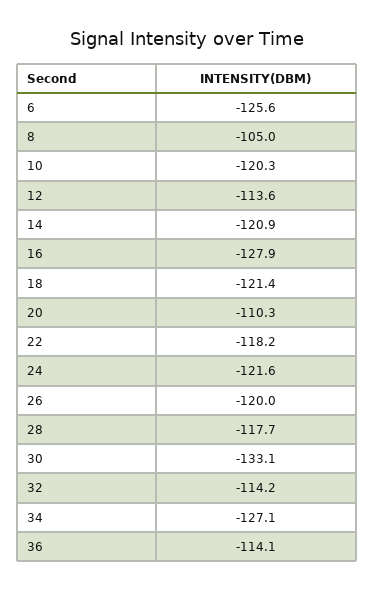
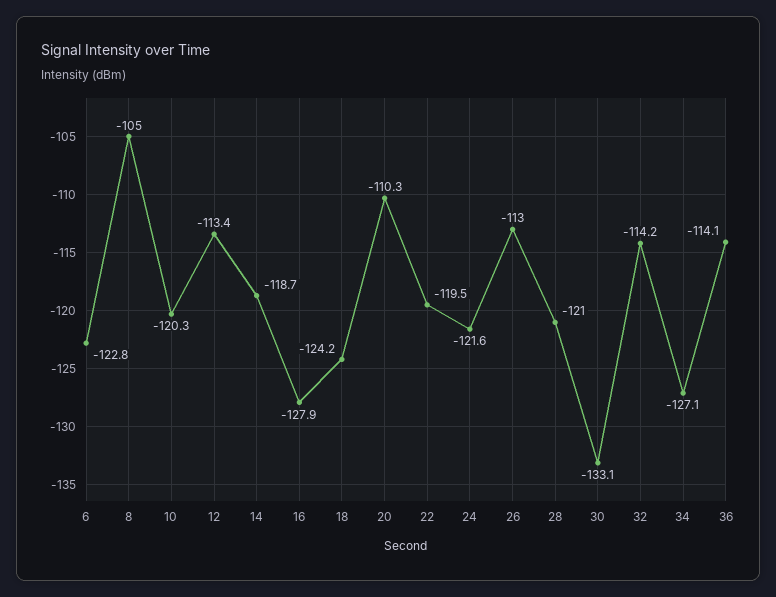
  {
-   "6": -125.6,
+   "6": -122.8,
    "8": -105,
    "10": -120.3,
-   "12": -113.6,
+   "12": -113.4,
-   "14": -120.9,
+   "14": -118.7,
    "16": -127.9,
-   "18": -121.4,
+   "18": -124.2,
    "20": -110.3,
-   "22": -118.2,
+   "22": -119.5,
    "24": -121.6,
-   "26": -120,
+   "26": -113,
-   "28": -117.7,
+   "28": -121,
    "30": -133.1,
    "32": -114.2,
    "34": -127.1,
    "36": -114.1
  }

